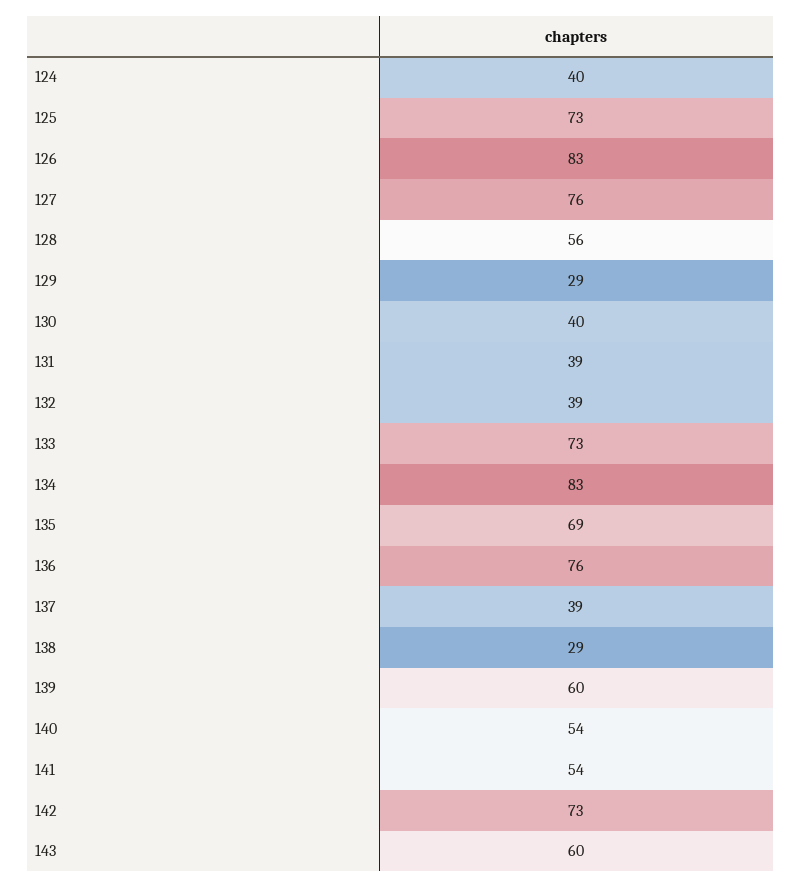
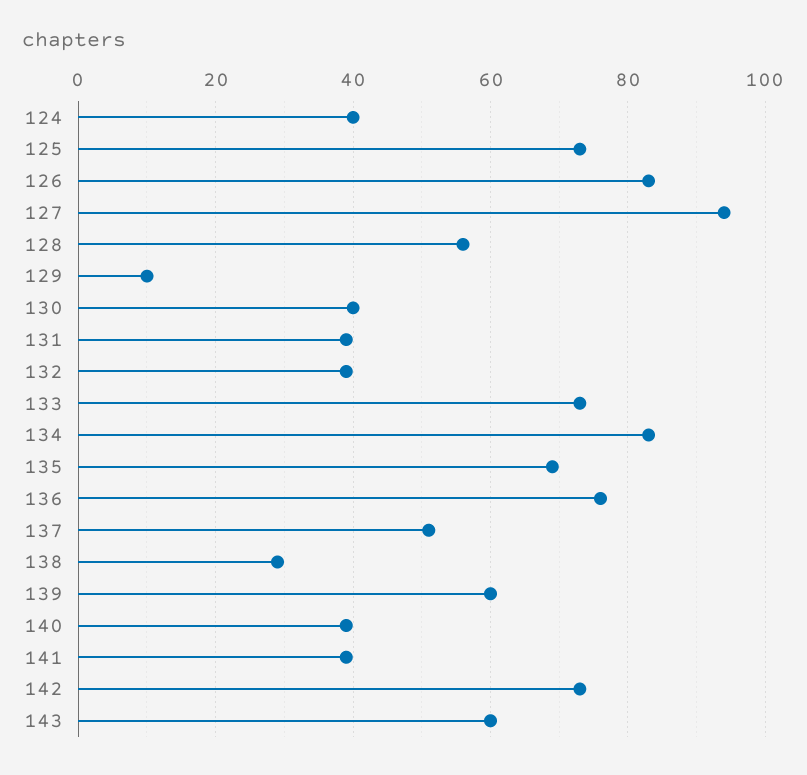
  {
    "124": 40,
    "125": 73,
    "126": 83,
-   "127": 76,
+   "127": 95,
    "128": 56,
-   "129": 29,
+   "129": 10,
    "130": 40,
    "131": 39,
    "132": 39,
    "133": 73,
    "134": 83,
    "135": 69,
    "136": 76,
-   "137": 39,
+   "137": 50,
    "138": 29,
    "139": 60,
-   "140": 54,
+   "140": 40,
-   "141": 54,
+   "141": 40,
    "142": 73,
    "143": 60
  }

